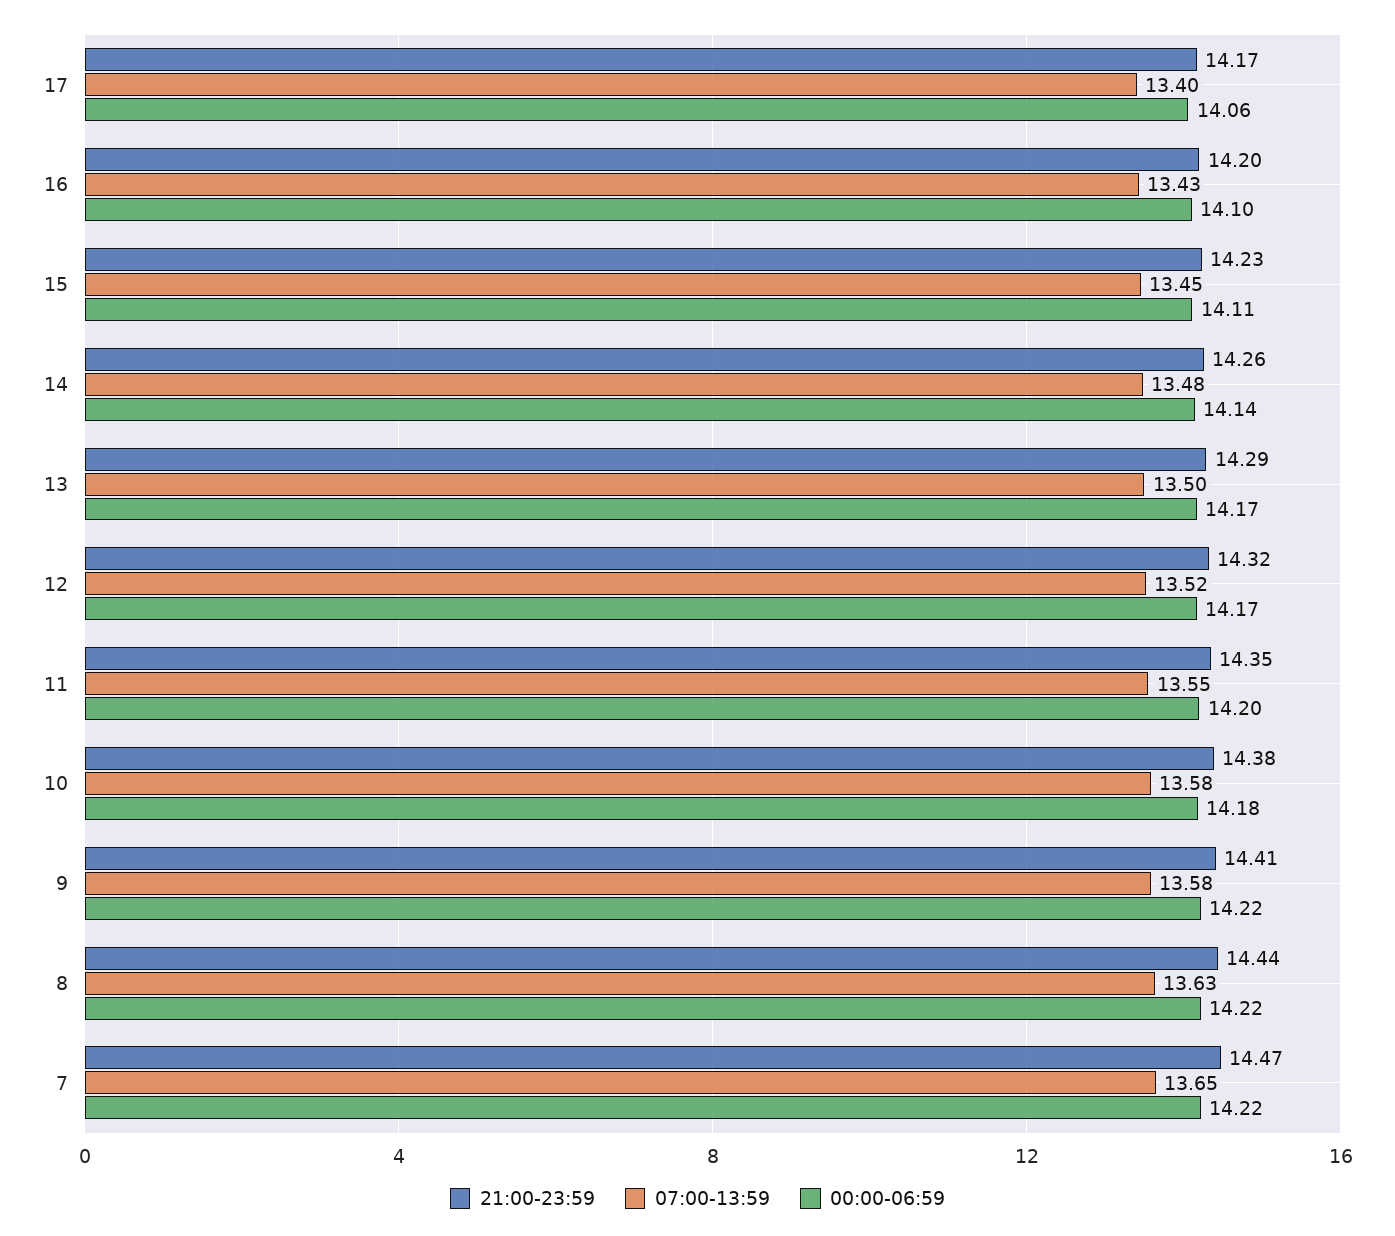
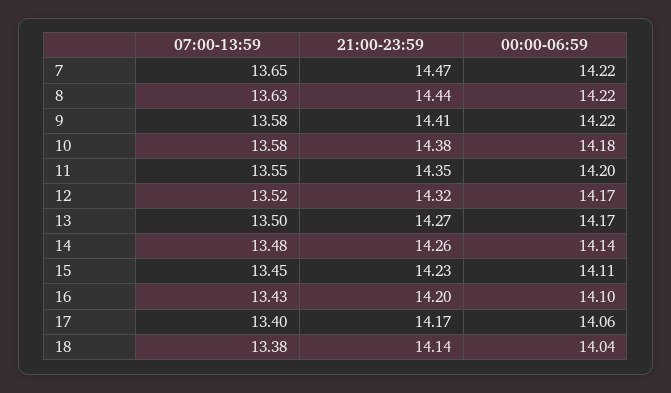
  {
    "21:00-23:59": {
      "17": 14.17,
      "16": 14.2,
      "15": 14.23,
      "14": 14.26,
-     "13": 14.29,
+     "13": 14.27,
      "12": 14.32,
      "11": 14.35,
      "10": 14.38,
      "9": 14.41,
      "8": 14.44,
-     "7": 14.47
+     "7": 14.47,
+     "18": 14.14
    },
    "07:00-13:59": {
      "17": 13.4,
      "16": 13.43,
      "15": 13.45,
      "14": 13.48,
      "13": 13.5,
      "12": 13.52,
      "11": 13.55,
      "10": 13.58,
      "9": 13.58,
      "8": 13.63,
-     "7": 13.65
+     "7": 13.65,
+     "18": 13.38
    },
    "00:00-06:59": {
      "17": 14.06,
      "16": 14.1,
      "15": 14.11,
      "14": 14.14,
      "13": 14.17,
      "12": 14.17,
      "11": 14.2,
      "10": 14.18,
      "9": 14.22,
      "8": 14.22,
-     "7": 14.22
+     "7": 14.22,
+     "18": 14.04
    }
  }

